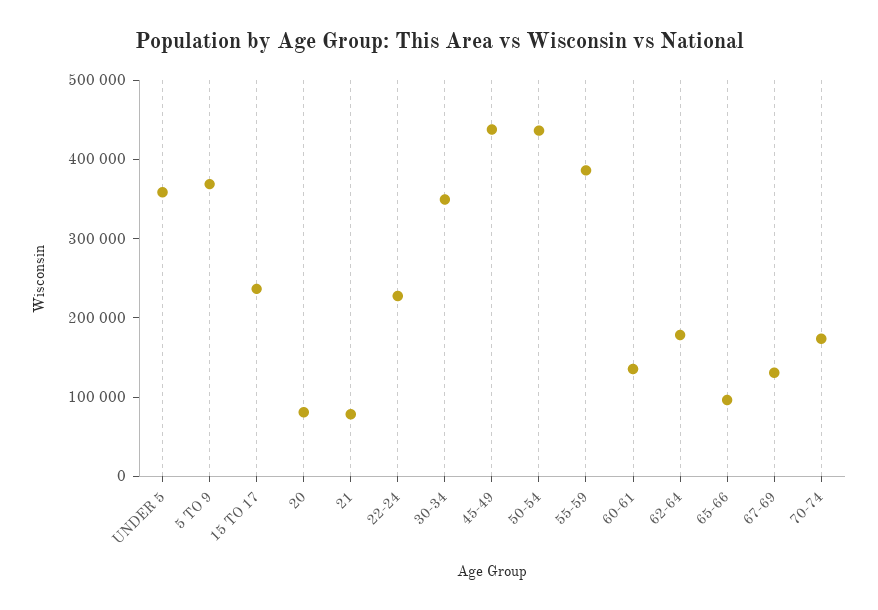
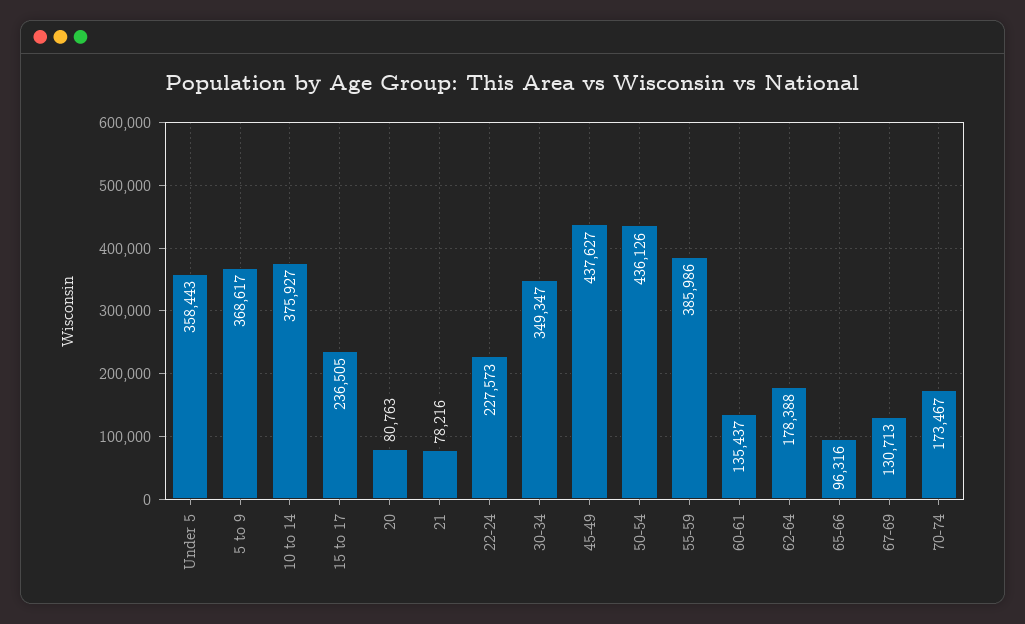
  {
    "UNDER 5": 358443,
    "5 TO 9": 368617,
    "15 TO 17": 236505,
    "20": 80763,
    "21": 78216,
    "22-24": 227573,
    "30-34": 349347,
    "45-49": 437627,
    "50-54": 436126,
    "55-59": 385986,
    "60-61": 135437,
    "62-64": 178388,
    "65-66": 96316,
    "67-69": 130713,
-   "70-74": 173467
+   "70-74": 173467,
+   "10 to 14": 375927
  }

